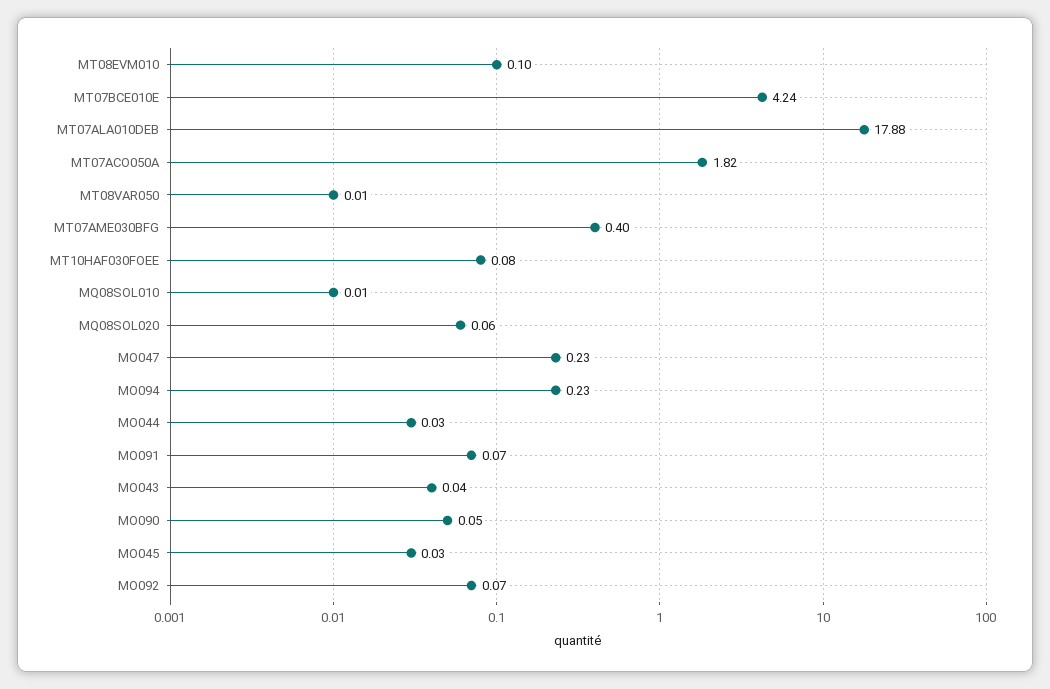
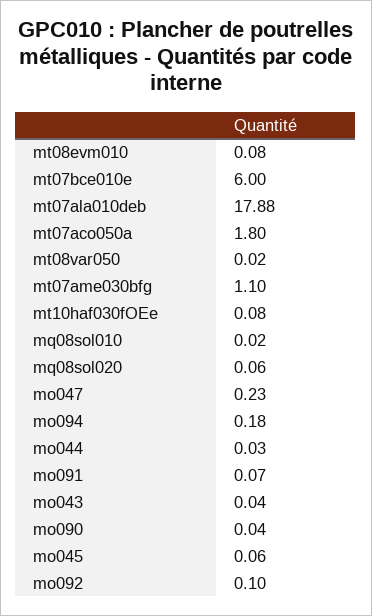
  {
-   "MT08EVM010": 0.1,
+   "MT08EVM010": 0.08,
-   "MT07BCE010E": 4.24,
+   "MT07BCE010E": 6,
    "MT07ALA010DEB": 17.88,
-   "MT07ACO050A": 1.82,
+   "MT07ACO050A": 1.8,
-   "MT08VAR050": 0.01,
+   "MT08VAR050": 0.02,
-   "MT07AME030BFG": 0.4,
+   "MT07AME030BFG": 1.1,
    "MT10HAF030FOEE": 0.08,
-   "MQ08SOL010": 0.01,
+   "MQ08SOL010": 0.02,
    "MQ08SOL020": 0.06,
    "MO047": 0.23,
-   "MO094": 0.23,
+   "MO094": 0.18,
    "MO044": 0.03,
    "MO091": 0.07,
    "MO043": 0.04,
-   "MO090": 0.05,
+   "MO090": 0.04,
-   "MO045": 0.03,
+   "MO045": 0.06,
-   "MO092": 0.07
+   "MO092": 0.1
  }

